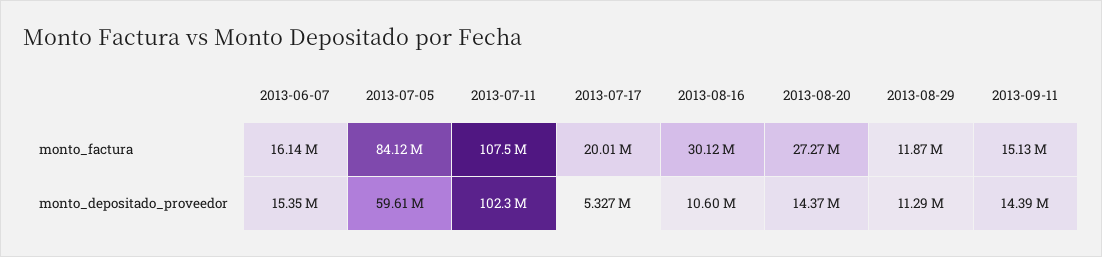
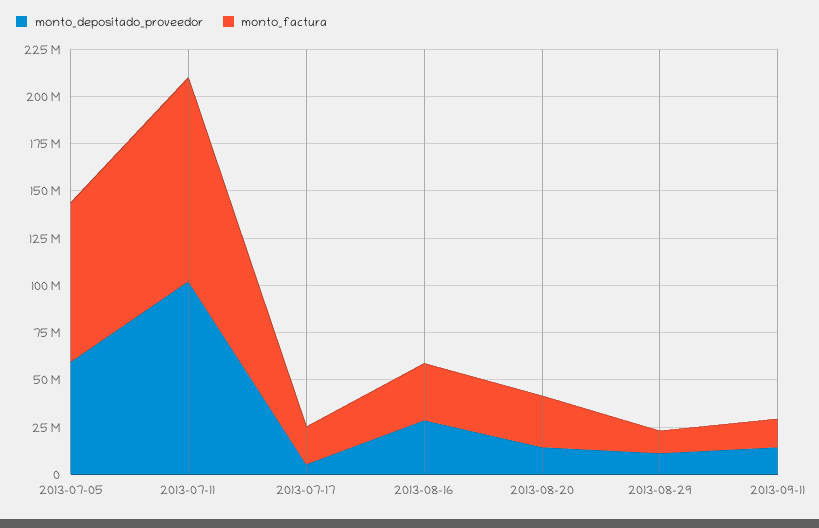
  {
    "monto_factura": {
-     "2013-06-07": 16140000,
      "2013-07-05": 84120000,
      "2013-07-11": 107500000,
      "2013-07-17": 20010000,
      "2013-08-16": 30120000,
      "2013-08-20": 27270000,
      "2013-08-29": 11870000,
      "2013-09-11": 15130000
    },
    "monto_depositado_proveedor": {
-     "2013-06-07": 15350000,
      "2013-07-05": 59610000,
      "2013-07-11": 102300000,
      "2013-07-17": 5327000,
-     "2013-08-16": 10600000,
+     "2013-08-16": 30000000,
      "2013-08-20": 14370000,
      "2013-08-29": 11290000,
      "2013-09-11": 14390000
    }
  }

